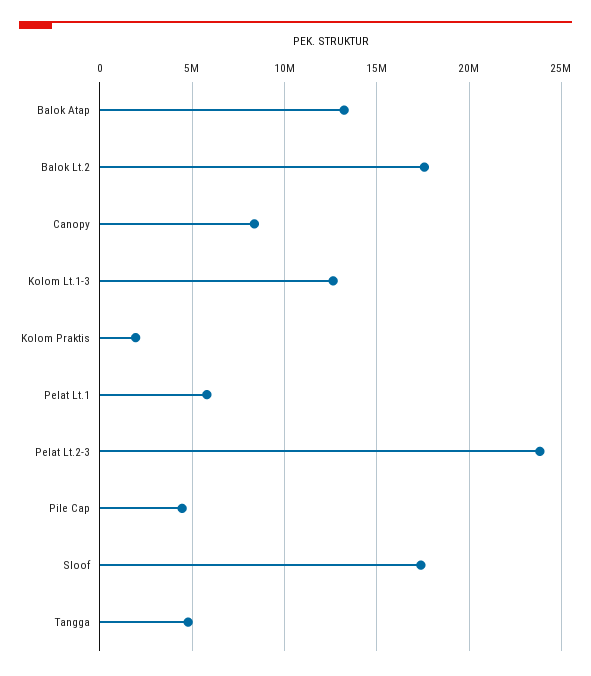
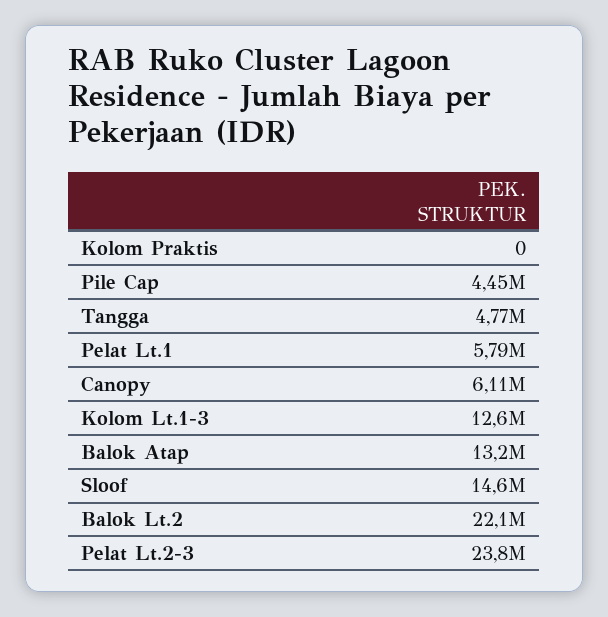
  {
    "Balok Atap": 13200000,
-   "Balok Lt.2": 17500000,
+   "Balok Lt.2": 22100000,
-   "Canopy": 8500000,
+   "Canopy": 6110000,
    "Kolom Lt.1-3": 12600000,
-   "Kolom Praktis": 2000000,
+   "Kolom Praktis": 0,
    "Pelat Lt.1": 5790000,
    "Pelat Lt.2-3": 23800000,
    "Pile Cap": 4450000,
-   "Sloof": 17500000,
+   "Sloof": 14600000,
    "Tangga": 4770000
  }

